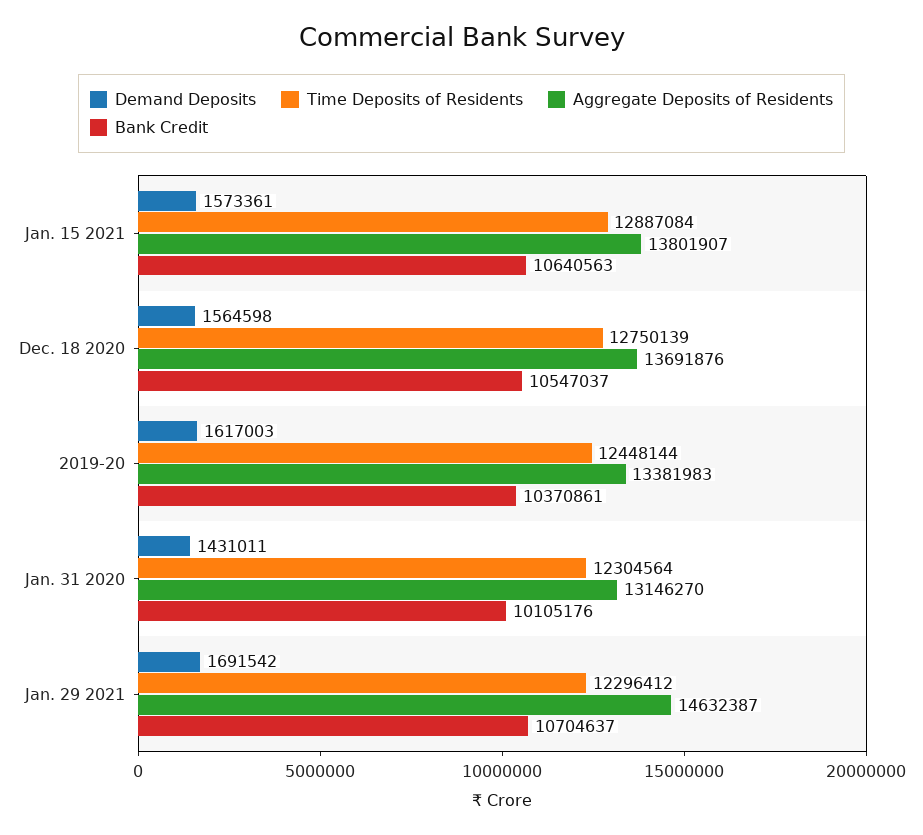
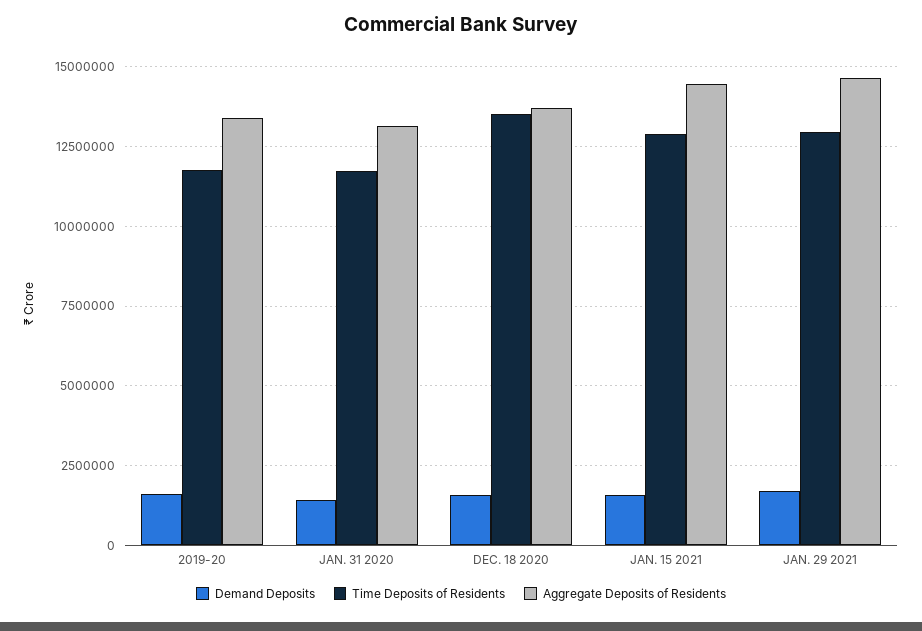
  {
    "Demand Deposits": {
      "Jan. 15 2021": 1573361,
      "Dec. 18 2020": 1564598,
      "2019-20": 1617003,
      "Jan. 31 2020": 1431011,
      "Jan. 29 2021": 1691542
    },
    "Time Deposits of Residents": {
      "Jan. 15 2021": 12887084,
-     "Dec. 18 2020": 12750139,
+     "Dec. 18 2020": 13500000,
-     "2019-20": 12448144,
+     "2019-20": 11750000,
-     "Jan. 31 2020": 12304564,
+     "Jan. 31 2020": 11750000,
-     "Jan. 29 2021": 12296412
+     "Jan. 29 2021": 13000000
    },
    "Aggregate Deposits of Residents": {
-     "Jan. 15 2021": 13801907,
+     "Jan. 15 2021": 14500000,
      "Dec. 18 2020": 13691876,
      "2019-20": 13381983,
      "Jan. 31 2020": 13146270,
      "Jan. 29 2021": 14632387
-   },
+   }
-   "Bank Credit": {
-     "Jan. 15 2021": 10640563,
-     "Dec. 18 2020": 10547037,
-     "2019-20": 10370861,
-     "Jan. 31 2020": 10105176,
-     "Jan. 29 2021": 10704637
-   }
  }

